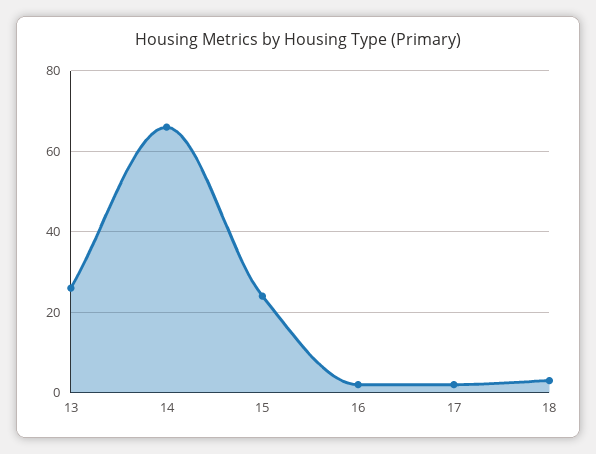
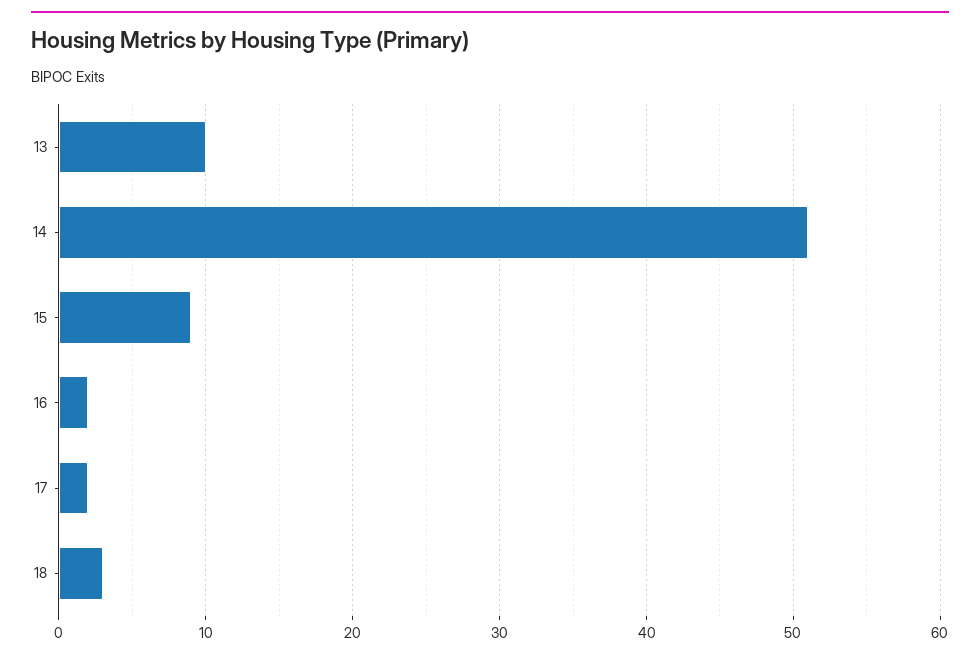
  {
-   "13": 25,
+   "13": 10,
-   "14": 65,
+   "14": 51,
-   "15": 25,
+   "15": 9,
    "16": 2,
    "17": 2,
    "18": 3
  }

